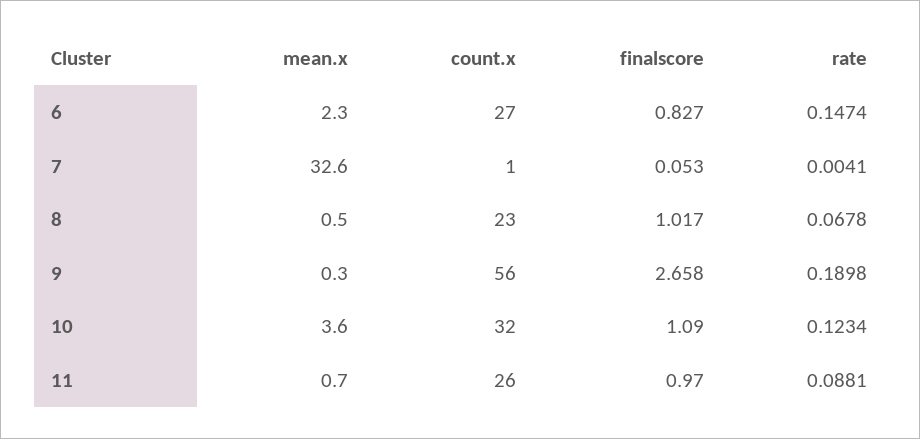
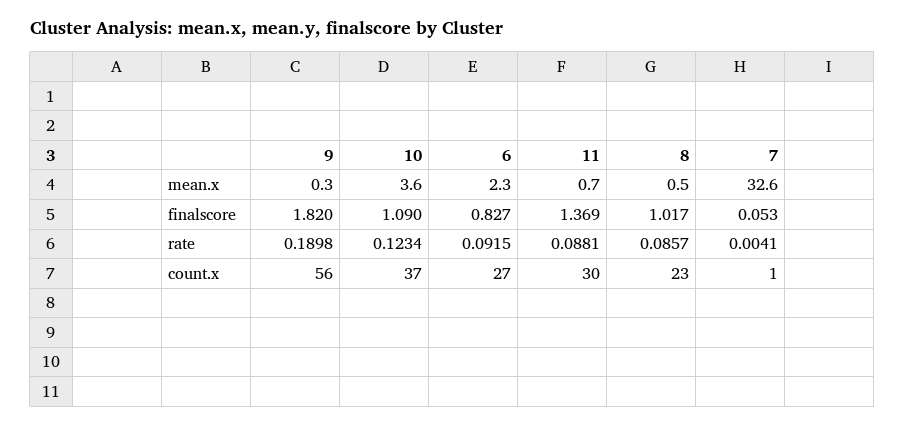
  {
    "mean.x": {
      "6": 2.3,
      "7": 32.6,
      "8": 0.5,
      "9": 0.3,
      "10": 3.6,
      "11": 0.7
    },
    "count.x": {
      "6": 27,
      "7": 1,
      "8": 23,
      "9": 56,
-     "10": 32,
+     "10": 37,
-     "11": 26
+     "11": 30
    },
    "finalscore": {
      "6": 0.827,
      "7": 0.053,
      "8": 1.017,
-     "9": 2.658,
+     "9": 1.82,
      "10": 1.09,
-     "11": 0.97
+     "11": 1.369
    },
    "rate": {
-     "6": 0.1474,
+     "6": 0.0915,
      "7": 0.0041,
-     "8": 0.0678,
+     "8": 0.0857,
      "9": 0.1898,
      "10": 0.1234,
      "11": 0.0881
    }
  }

